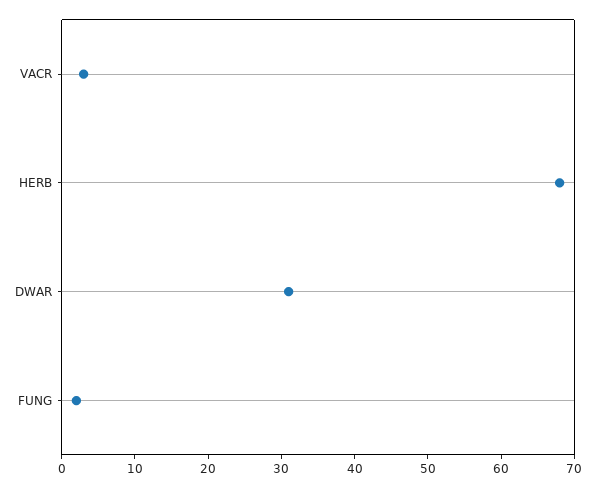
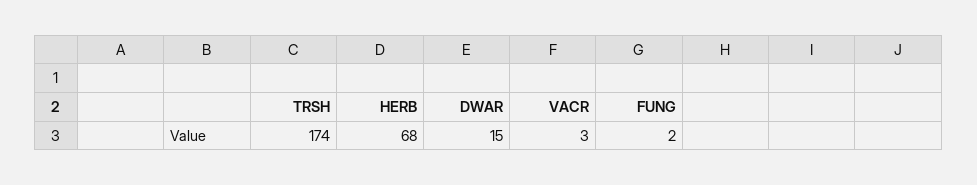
  {
    "VACR": 3,
    "HERB": 68,
-   "DWAR": 30,
+   "DWAR": 15,
-   "FUNG": 2
+   "FUNG": 2,
+   "TRSH": 174
  }

